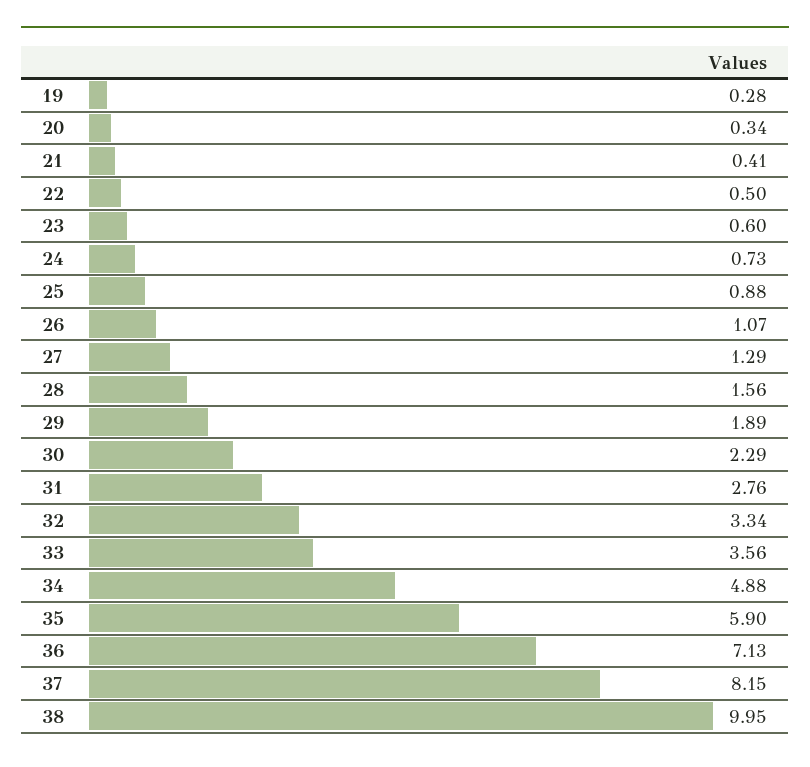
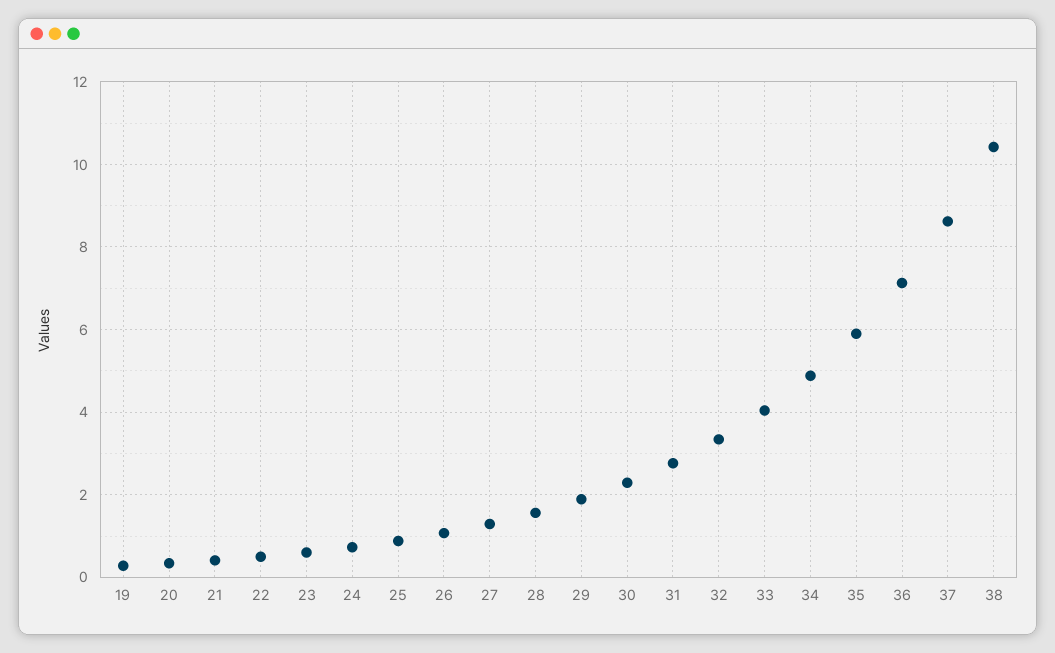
  {
    "19": 0.28,
    "20": 0.34,
    "21": 0.41,
    "22": 0.5,
    "23": 0.6,
    "24": 0.73,
    "25": 0.88,
    "26": 1.07,
    "27": 1.29,
    "28": 1.56,
    "29": 1.89,
    "30": 2.29,
    "31": 2.76,
    "32": 3.34,
-   "33": 3.56,
+   "33": 4,
    "34": 4.88,
    "35": 5.9,
    "36": 7.13,
-   "37": 8.15,
+   "37": 8.6,
-   "38": 9.95
+   "38": 10.4
  }

